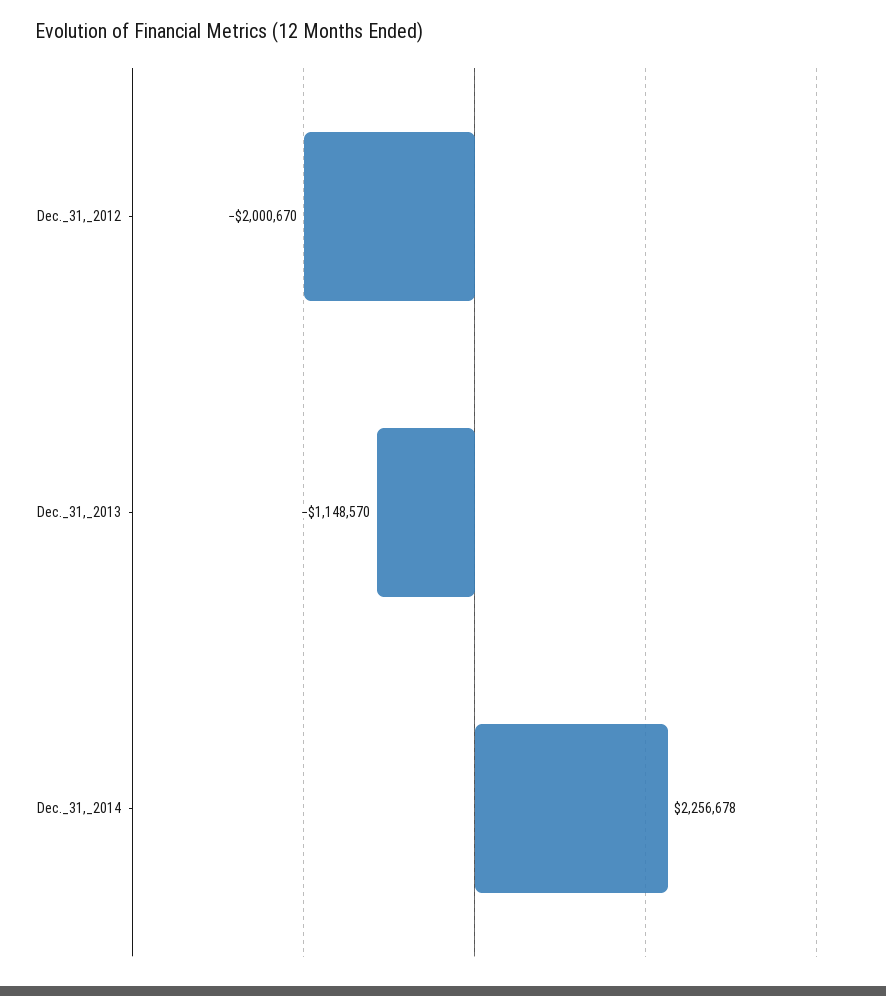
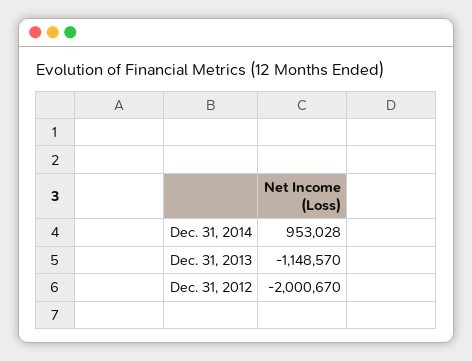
  {
    "Dec._31,_2012": -2000670,
    "Dec._31,_2013": -1148570,
-   "Dec._31,_2014": 2256678
+   "Dec._31,_2014": 953028
  }

